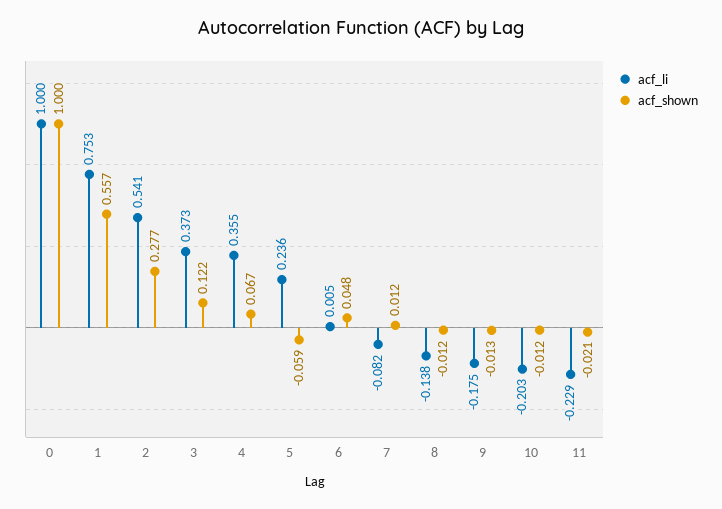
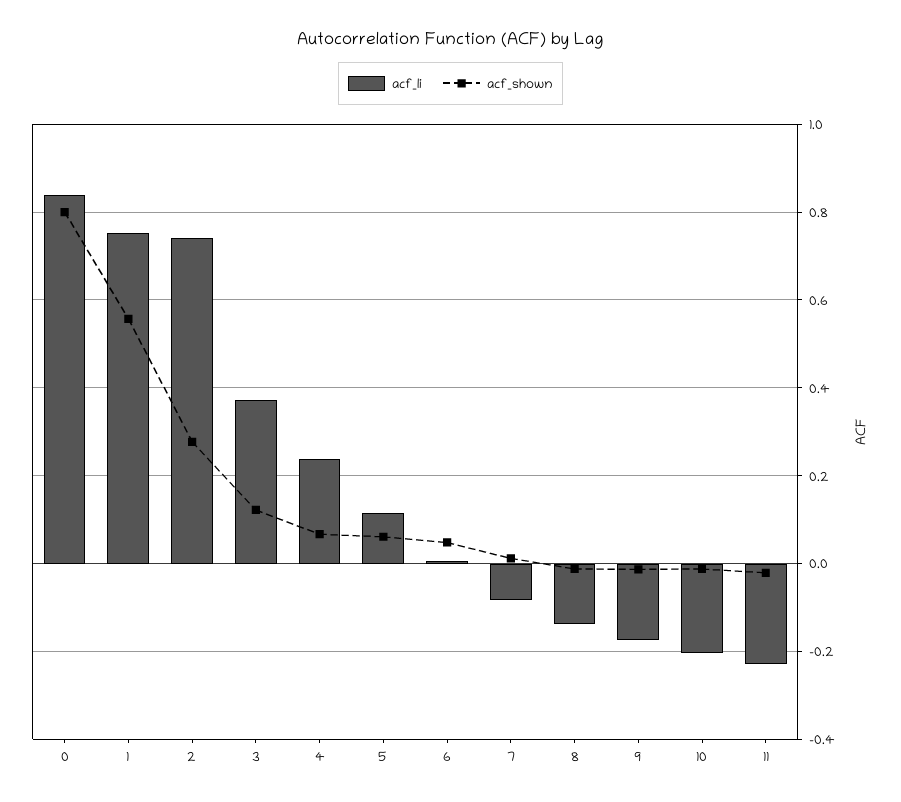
  {
    "acf_li": {
-     "0": 1,
+     "0": 0.84,
      "1": 0.753,
-     "2": 0.541,
+     "2": 0.74,
      "3": 0.373,
-     "4": 0.355,
+     "4": 0.24,
-     "5": 0.236,
+     "5": 0.12,
      "6": 0.005,
      "7": -0.082,
      "8": -0.138,
      "9": -0.175,
      "10": -0.203,
      "11": -0.229
    },
    "acf_shown": {
-     "0": 1,
+     "0": 0.8,
      "1": 0.557,
      "2": 0.277,
      "3": 0.122,
      "4": 0.067,
-     "5": -0.059,
+     "5": 0.06,
      "6": 0.048,
      "7": 0.012,
      "8": -0.012,
      "9": -0.013,
      "10": -0.012,
      "11": -0.021
    }
  }

